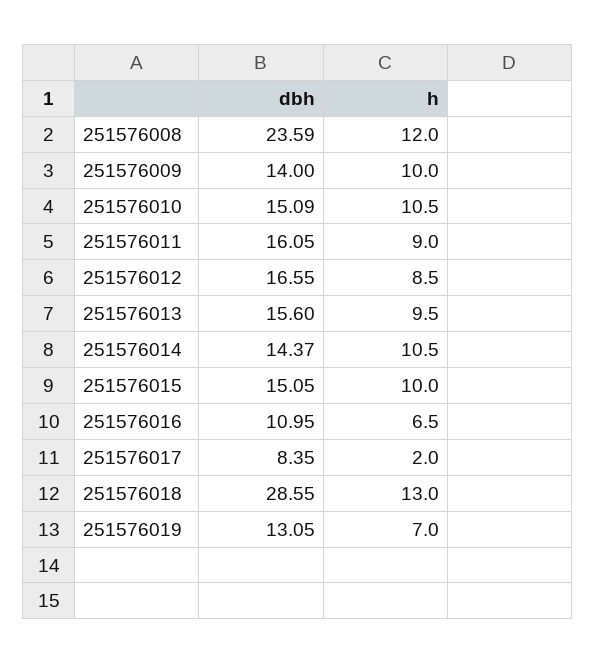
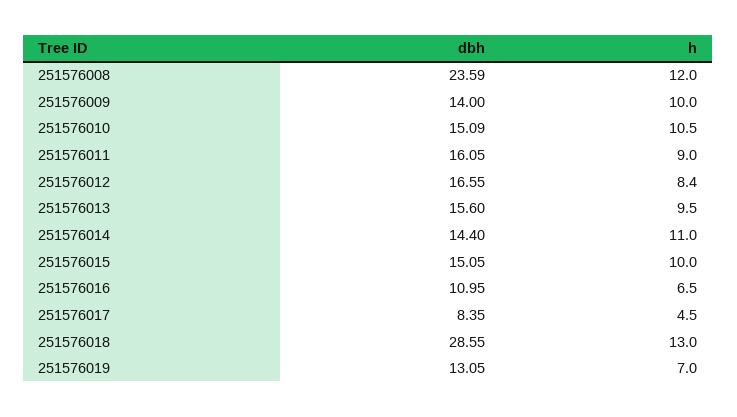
  {
    "dbh": {
      "251576008": 23.59,
      "251576009": 14,
      "251576010": 15.09,
      "251576011": 16.05,
      "251576012": 16.55,
      "251576013": 15.6,
-     "251576014": 14.37,
+     "251576014": 14.4,
      "251576015": 15.05,
      "251576016": 10.95,
      "251576017": 8.35,
      "251576018": 28.55,
      "251576019": 13.05
    },
    "h": {
      "251576008": 12,
      "251576009": 10,
      "251576010": 10.5,
      "251576011": 9,
-     "251576012": 8.5,
+     "251576012": 8.4,
      "251576013": 9.5,
-     "251576014": 10.5,
+     "251576014": 11,
      "251576015": 10,
      "251576016": 6.5,
-     "251576017": 2,
+     "251576017": 4.5,
      "251576018": 13,
      "251576019": 7
    }
  }

